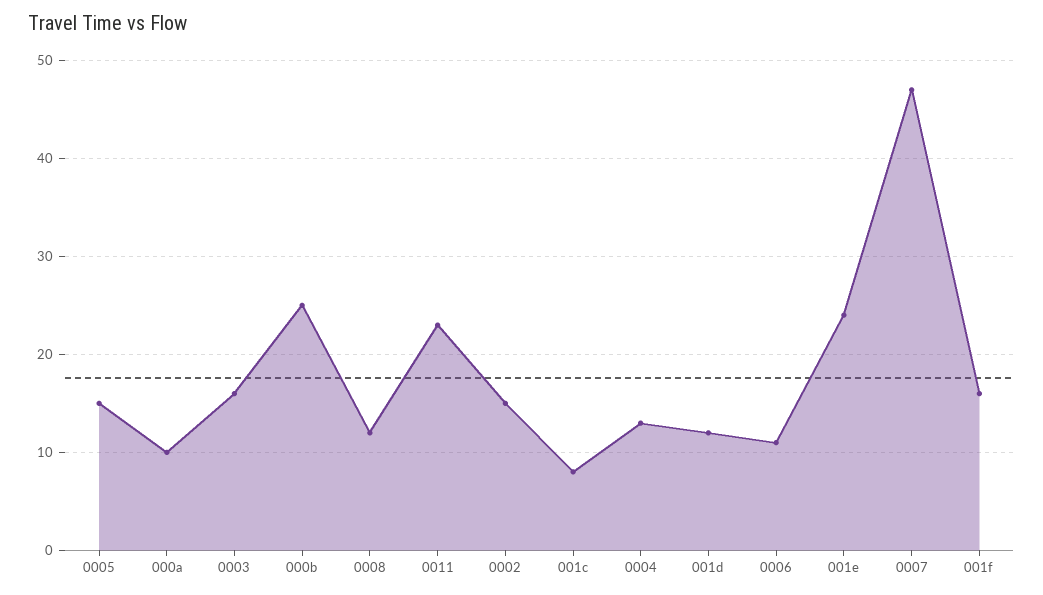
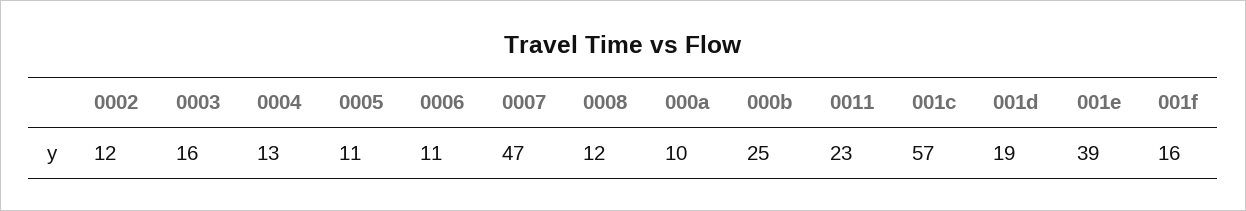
  {
-   "0005": 15,
+   "0005": 11,
    "000a": 10,
    "0003": 16,
    "000b": 25,
    "0008": 12,
    "0011": 23,
-   "0002": 15,
+   "0002": 12,
-   "001c": 8,
+   "001c": 57,
    "0004": 13,
-   "001d": 12,
+   "001d": 19,
    "0006": 11,
-   "001e": 24,
+   "001e": 39,
    "0007": 47,
    "001f": 16
  }

